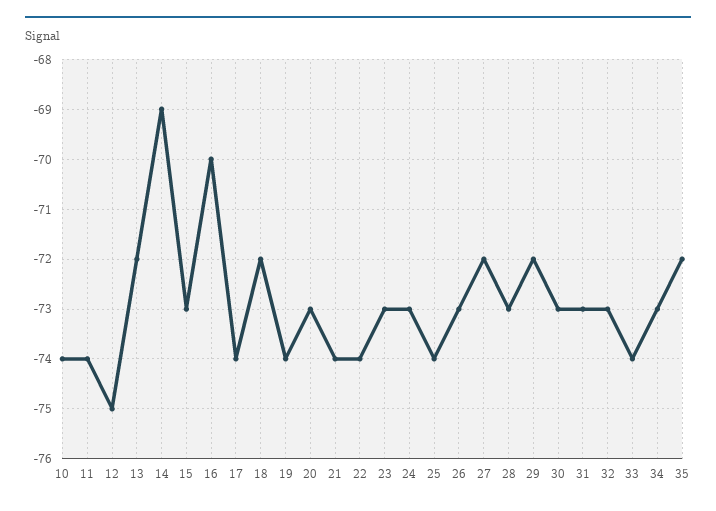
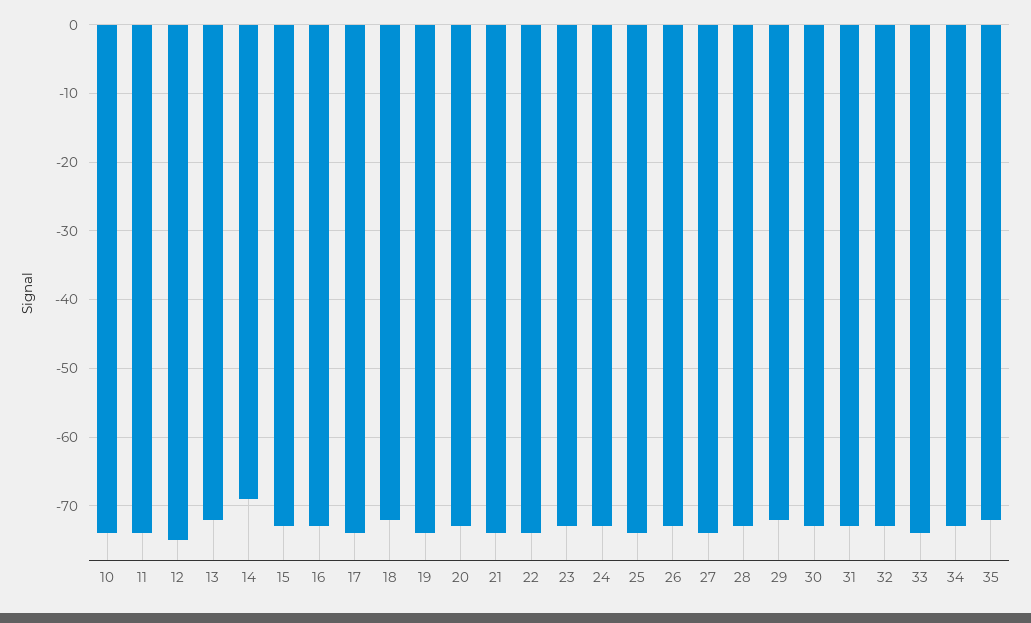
  {
    "10": -74,
    "11": -74,
    "12": -75,
    "13": -72,
    "14": -69,
    "15": -73,
-   "16": -70,
+   "16": -73,
    "17": -74,
    "18": -72,
    "19": -74,
    "20": -73,
    "21": -74,
    "22": -74,
    "23": -73,
    "24": -73,
    "25": -74,
    "26": -73,
-   "27": -72,
+   "27": -74,
    "28": -73,
    "29": -72,
    "30": -73,
    "31": -73,
    "32": -73,
    "33": -74,
    "34": -73,
    "35": -72
  }

